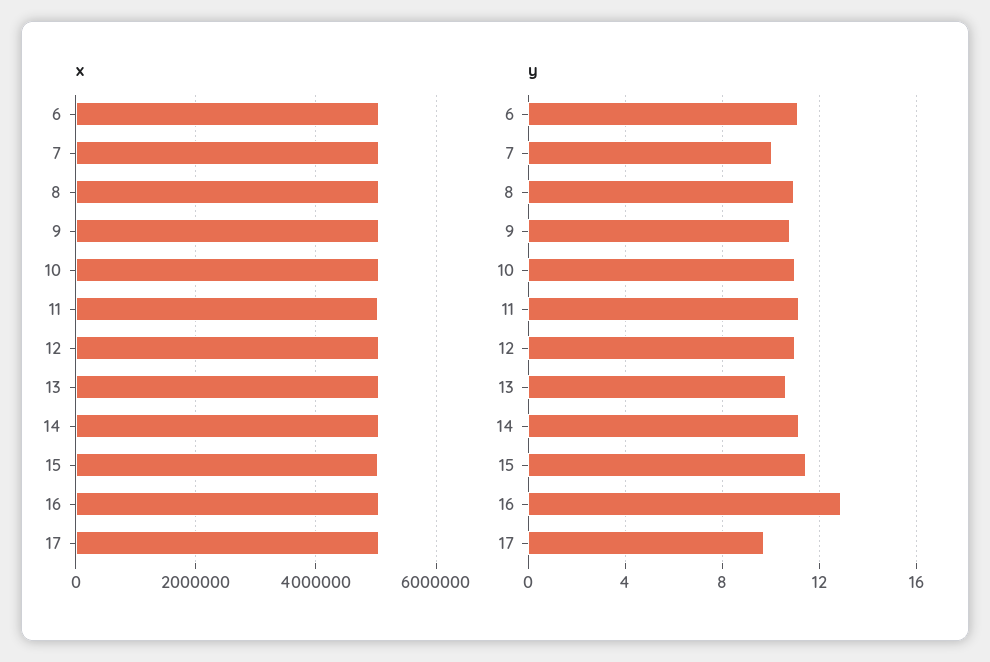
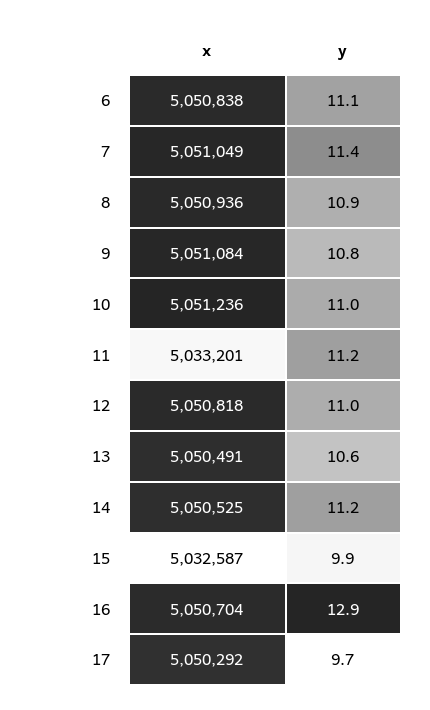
  {
    "x": {
      "6": 5050838,
      "7": 5051049,
      "8": 5050936,
      "9": 5051084,
      "10": 5051236,
      "11": 5033201,
      "12": 5050818,
      "13": 5050491,
      "14": 5050525,
      "15": 5032587,
      "16": 5050704,
      "17": 5050292
    },
    "y": {
      "6": 11.1,
-     "7": 10,
+     "7": 11.4,
      "8": 10.9,
      "9": 10.8,
      "10": 11,
      "11": 11.2,
      "12": 11,
      "13": 10.6,
      "14": 11.2,
-     "15": 11.5,
+     "15": 9.9,
      "16": 12.9,
      "17": 9.7
    }
  }

